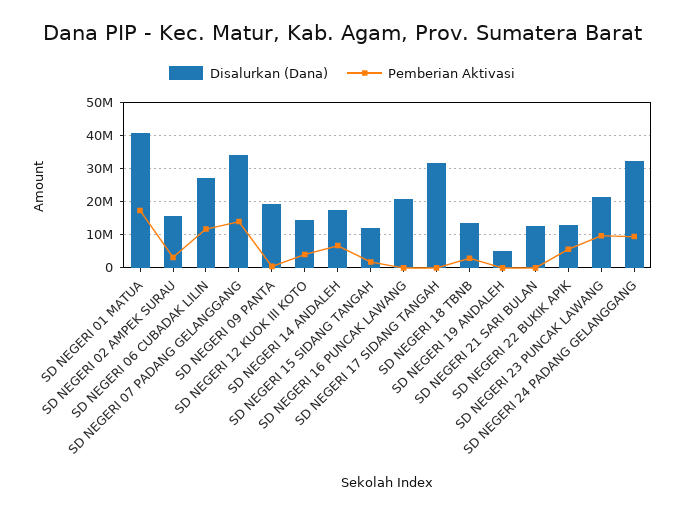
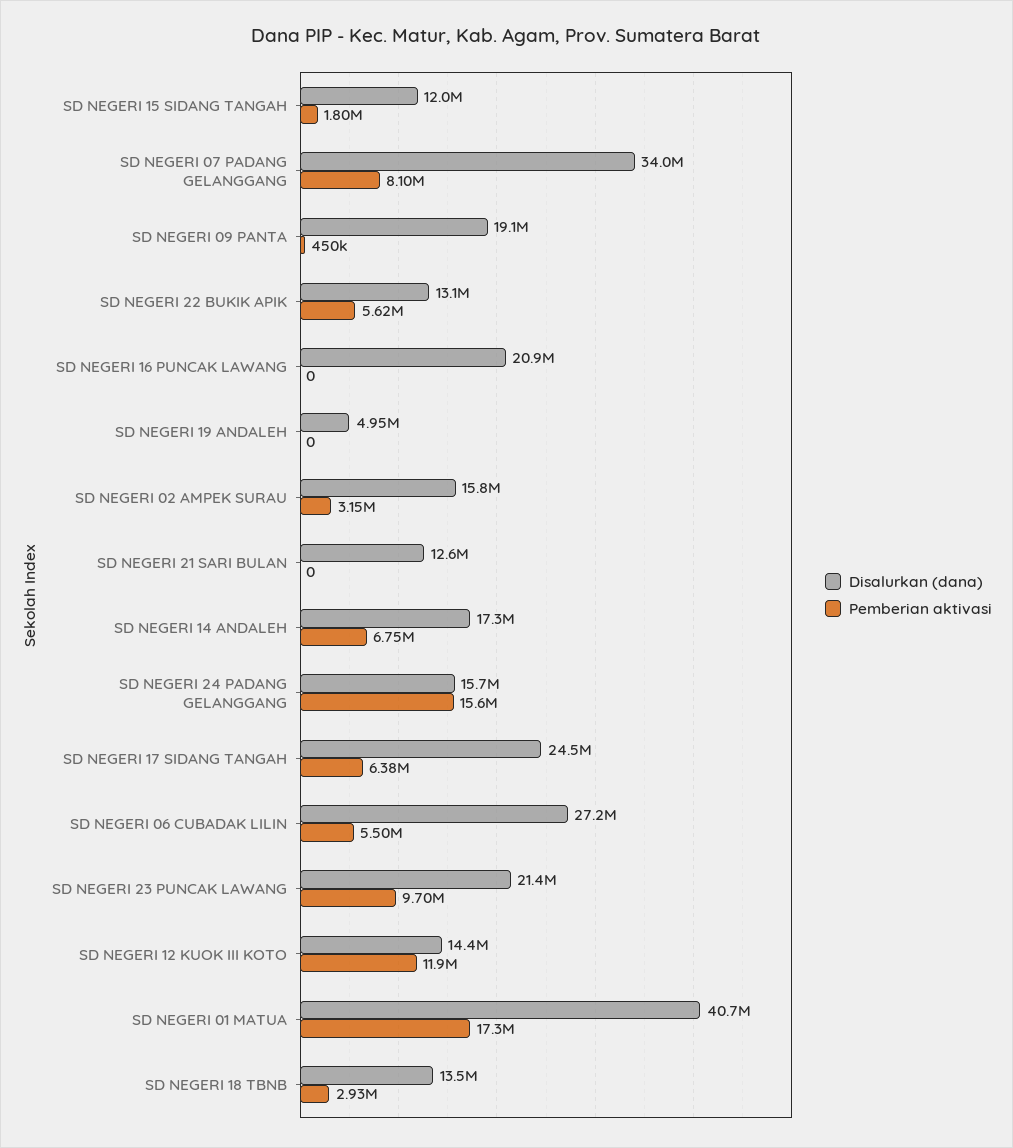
  {
    "Disalurkan (Dana)": {
      "SD NEGERI 01 MATUA": 40700000,
      "SD NEGERI 02 AMPEK SURAU": 15800000,
      "SD NEGERI 06 CUBADAK LILIN": 27200000,
      "SD NEGERI 07 PADANG GELANGGANG": 34000000,
      "SD NEGERI 09 PANTA": 19100000,
      "SD NEGERI 12 KUOK III KOTO": 14400000,
      "SD NEGERI 14 ANDALEH": 17300000,
      "SD NEGERI 15 SIDANG TANGAH": 12000000,
      "SD NEGERI 16 PUNCAK LAWANG": 20900000,
-     "SD NEGERI 17 SIDANG TANGAH": 32000000,
+     "SD NEGERI 17 SIDANG TANGAH": 24500000,
      "SD NEGERI 18 TBNB": 13500000,
      "SD NEGERI 19 ANDALEH": 4950000,
      "SD NEGERI 21 SARI BULAN": 12600000,
      "SD NEGERI 22 BUKIK APIK": 13100000,
      "SD NEGERI 23 PUNCAK LAWANG": 21400000,
-     "SD NEGERI 24 PADANG GELANGGANG": 32000000
+     "SD NEGERI 24 PADANG GELANGGANG": 15700000
    },
    "Pemberian Aktivasi": {
      "SD NEGERI 01 MATUA": 17300000,
      "SD NEGERI 02 AMPEK SURAU": 3150000,
-     "SD NEGERI 06 CUBADAK LILIN": 12000000,
+     "SD NEGERI 06 CUBADAK LILIN": 5500000,
-     "SD NEGERI 07 PADANG GELANGGANG": 14000000,
+     "SD NEGERI 07 PADANG GELANGGANG": 8100000,
      "SD NEGERI 09 PANTA": 450000,
-     "SD NEGERI 12 KUOK III KOTO": 4000000,
+     "SD NEGERI 12 KUOK III KOTO": 11900000,
      "SD NEGERI 14 ANDALEH": 6750000,
      "SD NEGERI 15 SIDANG TANGAH": 1800000,
      "SD NEGERI 16 PUNCAK LAWANG": 0,
-     "SD NEGERI 17 SIDANG TANGAH": 0,
+     "SD NEGERI 17 SIDANG TANGAH": 6380000,
      "SD NEGERI 18 TBNB": 2930000,
      "SD NEGERI 19 ANDALEH": 0,
      "SD NEGERI 21 SARI BULAN": 0,
      "SD NEGERI 22 BUKIK APIK": 5620000,
      "SD NEGERI 23 PUNCAK LAWANG": 9700000,
-     "SD NEGERI 24 PADANG GELANGGANG": 10000000
+     "SD NEGERI 24 PADANG GELANGGANG": 15600000
    }
  }

